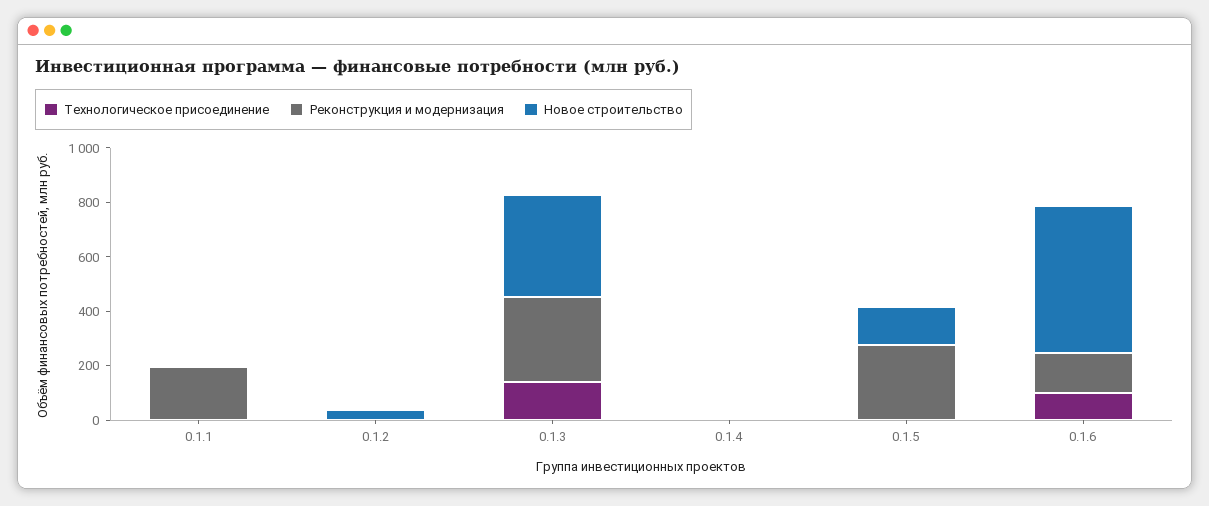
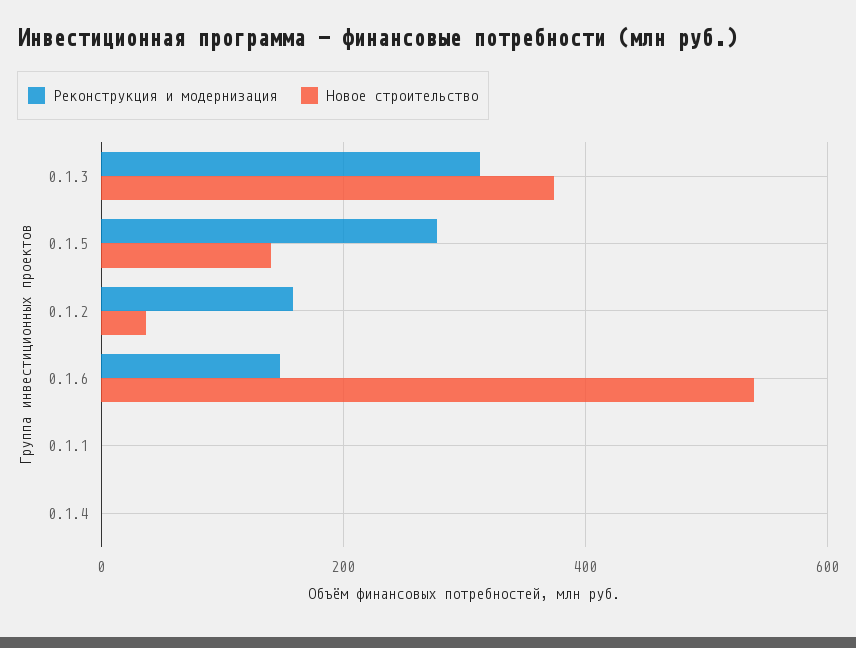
  {
-   "Технологическое присоединение": {
-     "0.1.1": 0,
-     "0.1.2": 0,
-     "0.1.3": 150,
-     "0.1.4": 0,
-     "0.1.5": 0,
-     "0.1.6": 100
-   },
    "Реконструкция и модернизация": {
-     "0.1.1": 200,
+     "0.1.1": 0,
-     "0.1.2": 0,
+     "0.1.2": 160,
      "0.1.3": 320,
      "0.1.4": 0,
      "0.1.5": 280,
      "0.1.6": 140
    },
    "Новое строительство": {
      "0.1.1": 0,
      "0.1.2": 40,
      "0.1.3": 380,
      "0.1.4": 0,
      "0.1.5": 140,
      "0.1.6": 540
    }
  }

